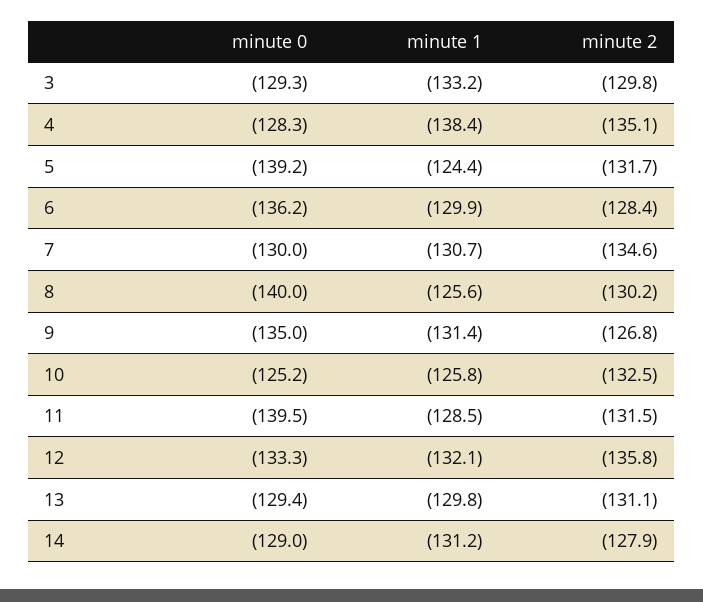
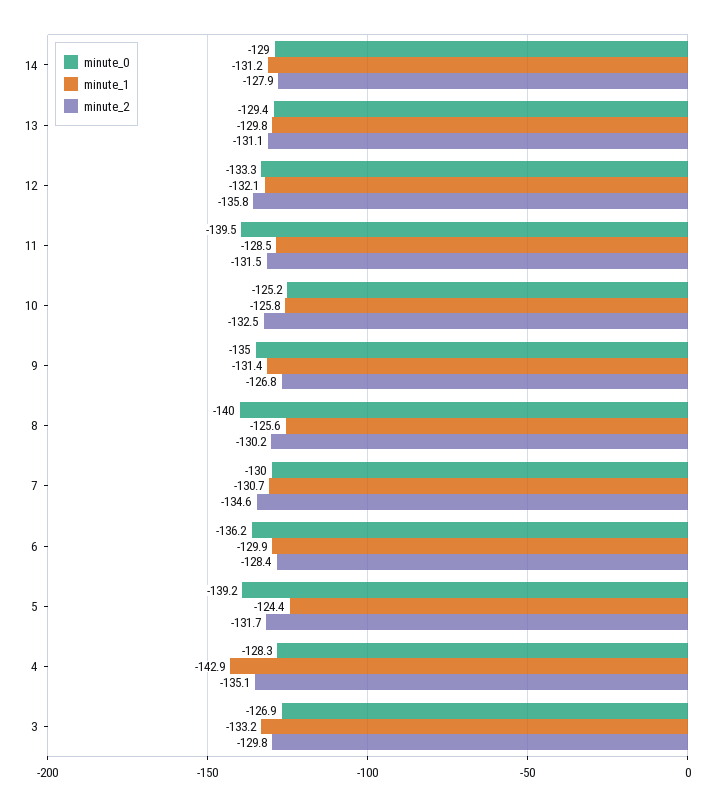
  {
    "minute 0": {
-     "3": -129.3,
+     "3": -126.9,
      "4": -128.3,
      "5": -139.2,
      "6": -136.2,
      "7": -130,
      "8": -140,
      "9": -135,
      "10": -125.2,
      "11": -139.5,
      "12": -133.3,
      "13": -129.4,
      "14": -129
    },
    "minute 1": {
      "3": -133.2,
-     "4": -138.4,
+     "4": -142.9,
      "5": -124.4,
      "6": -129.9,
      "7": -130.7,
      "8": -125.6,
      "9": -131.4,
      "10": -125.8,
      "11": -128.5,
      "12": -132.1,
      "13": -129.8,
      "14": -131.2
    },
    "minute 2": {
      "3": -129.8,
      "4": -135.1,
      "5": -131.7,
      "6": -128.4,
      "7": -134.6,
      "8": -130.2,
      "9": -126.8,
      "10": -132.5,
      "11": -131.5,
      "12": -135.8,
      "13": -131.1,
      "14": -127.9
    }
  }

